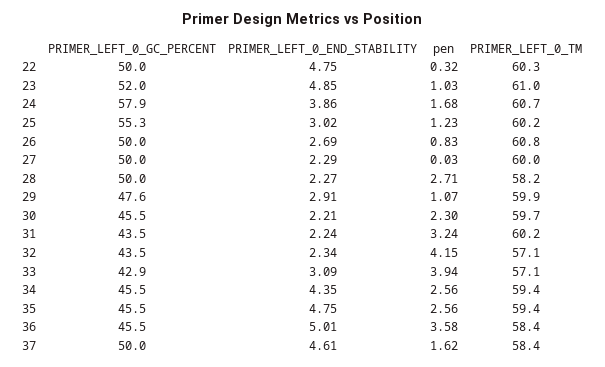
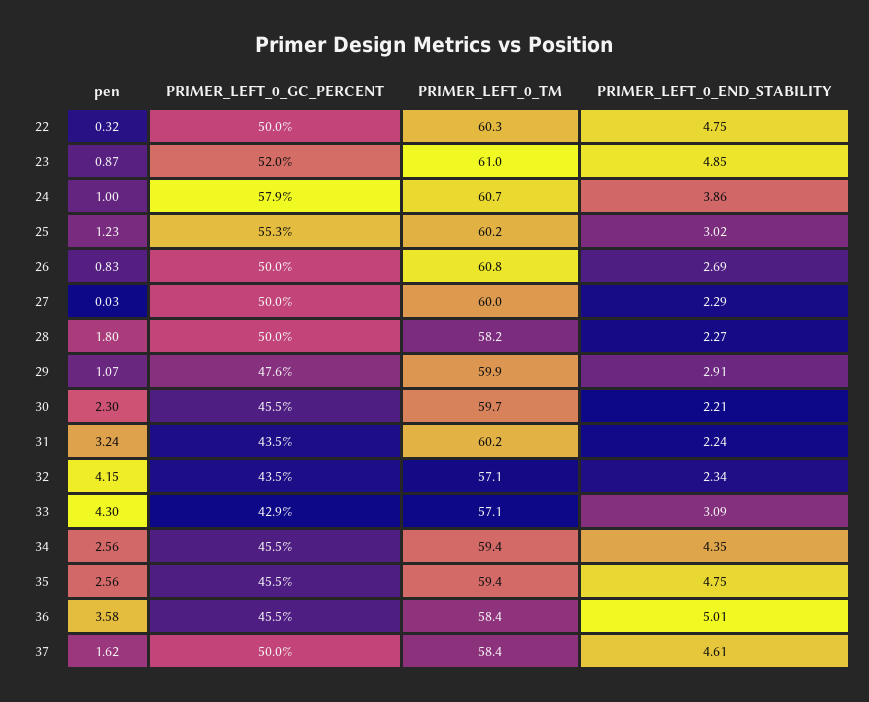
  {
    "PRIMER_LEFT_0_GC_PERCENT": {
      "22": 50,
      "23": 52,
      "24": 57.9,
      "25": 55.3,
      "26": 50,
      "27": 50,
      "28": 50,
      "29": 47.6,
      "30": 45.5,
      "31": 43.5,
      "32": 43.5,
      "33": 42.9,
      "34": 45.5,
      "35": 45.5,
      "36": 45.5,
      "37": 50
    },
    "PRIMER_LEFT_0_END_STABILITY": {
      "22": 4.75,
      "23": 4.85,
      "24": 3.86,
      "25": 3.02,
      "26": 2.69,
      "27": 2.29,
      "28": 2.27,
      "29": 2.91,
      "30": 2.21,
      "31": 2.24,
      "32": 2.34,
      "33": 3.09,
      "34": 4.35,
      "35": 4.75,
      "36": 5.01,
      "37": 4.61
    },
    "pen": {
      "22": 0.32,
-     "23": 1.03,
+     "23": 0.87,
-     "24": 1.68,
+     "24": 1,
      "25": 1.23,
      "26": 0.83,
      "27": 0.03,
-     "28": 2.71,
+     "28": 1.8,
      "29": 1.07,
      "30": 2.3,
      "31": 3.24,
      "32": 4.15,
-     "33": 3.94,
+     "33": 4.3,
      "34": 2.56,
      "35": 2.56,
      "36": 3.58,
      "37": 1.62
    },
    "PRIMER_LEFT_0_TM": {
      "22": 60.3,
      "23": 61,
      "24": 60.7,
      "25": 60.2,
      "26": 60.8,
      "27": 60,
      "28": 58.2,
      "29": 59.9,
      "30": 59.7,
      "31": 60.2,
      "32": 57.1,
      "33": 57.1,
      "34": 59.4,
      "35": 59.4,
      "36": 58.4,
      "37": 58.4
    }
  }

